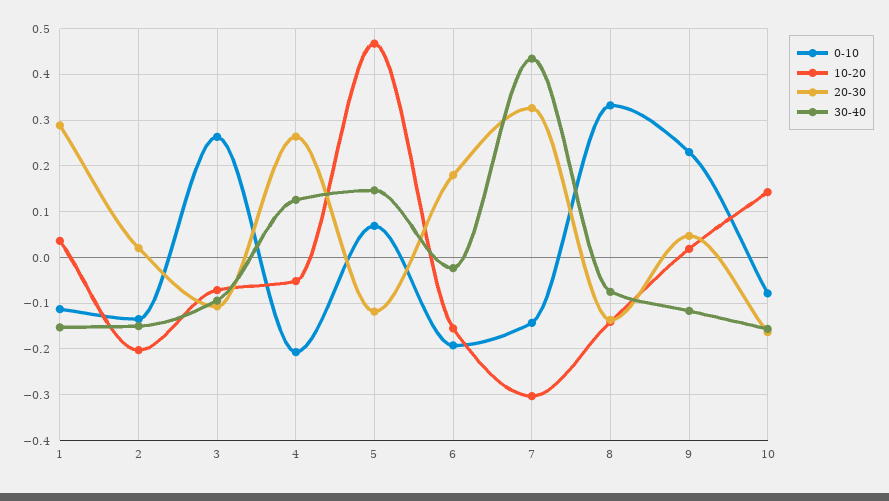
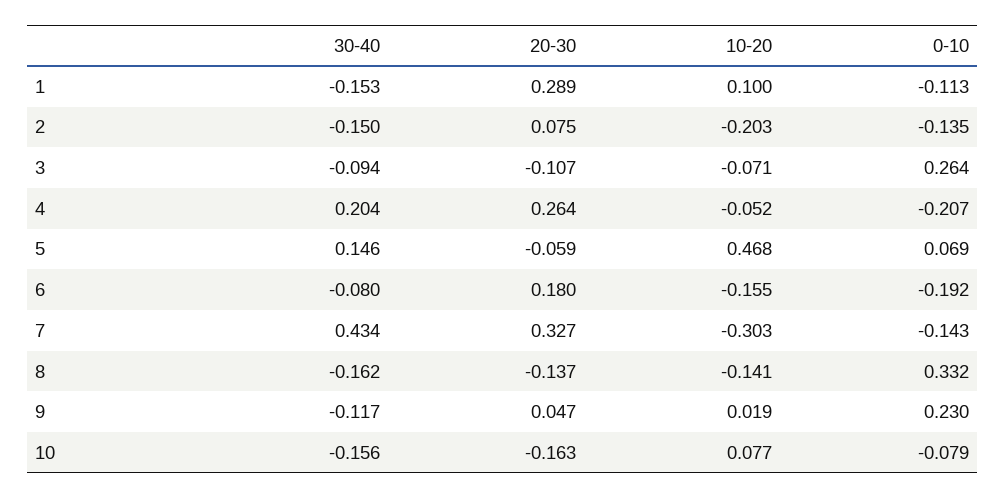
  {
    "0-10": {
      "1": -0.113,
      "2": -0.135,
      "3": 0.264,
      "4": -0.207,
      "5": 0.069,
      "6": -0.192,
      "7": -0.143,
      "8": 0.332,
      "9": 0.23,
      "10": -0.079
    },
    "10-20": {
-     "1": 0.04,
+     "1": 0.1,
      "2": -0.203,
      "3": -0.071,
      "4": -0.052,
      "5": 0.468,
      "6": -0.155,
      "7": -0.303,
      "8": -0.141,
      "9": 0.019,
-     "10": 0.14
+     "10": 0.077
    },
    "20-30": {
      "1": 0.289,
-     "2": 0.02,
+     "2": 0.075,
      "3": -0.107,
      "4": 0.264,
-     "5": -0.12,
+     "5": -0.059,
      "6": 0.18,
      "7": 0.327,
      "8": -0.137,
      "9": 0.047,
      "10": -0.163
    },
    "30-40": {
      "1": -0.153,
      "2": -0.15,
      "3": -0.094,
-     "4": 0.12,
+     "4": 0.204,
      "5": 0.146,
-     "6": -0.02,
+     "6": -0.08,
      "7": 0.434,
-     "8": -0.08,
+     "8": -0.162,
      "9": -0.117,
      "10": -0.156
    }
  }

